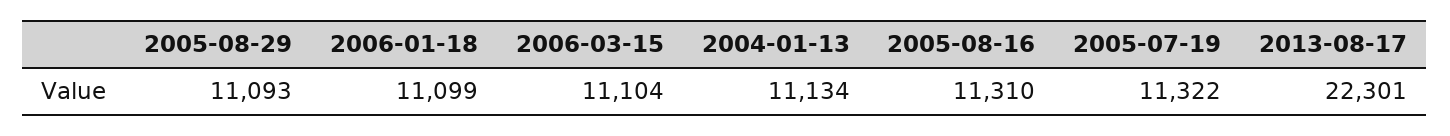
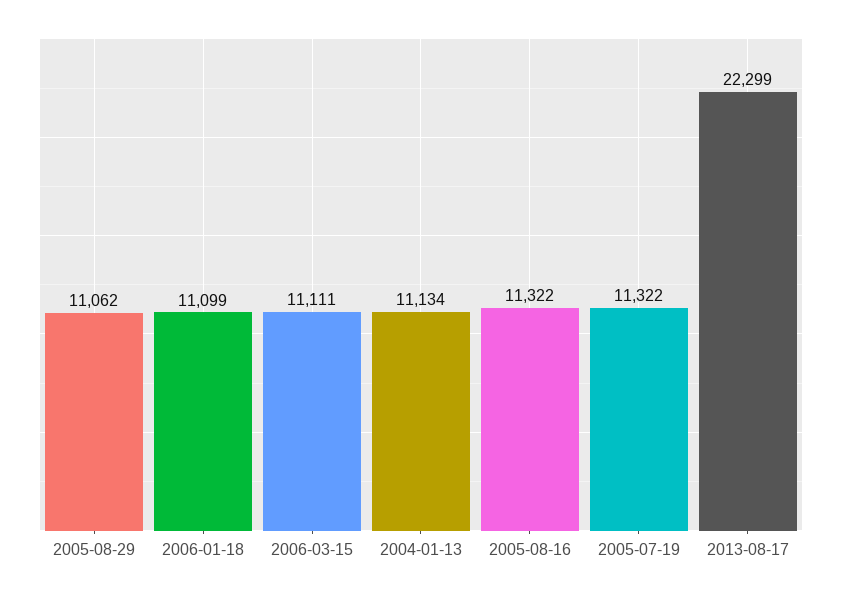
  {
-   "2005-08-29": 11093,
+   "2005-08-29": 11062,
    "2006-01-18": 11099,
-   "2006-03-15": 11104,
+   "2006-03-15": 11111,
    "2004-01-13": 11134,
-   "2005-08-16": 11310,
+   "2005-08-16": 11322,
    "2005-07-19": 11322,
-   "2013-08-17": 22301
+   "2013-08-17": 22299
  }

